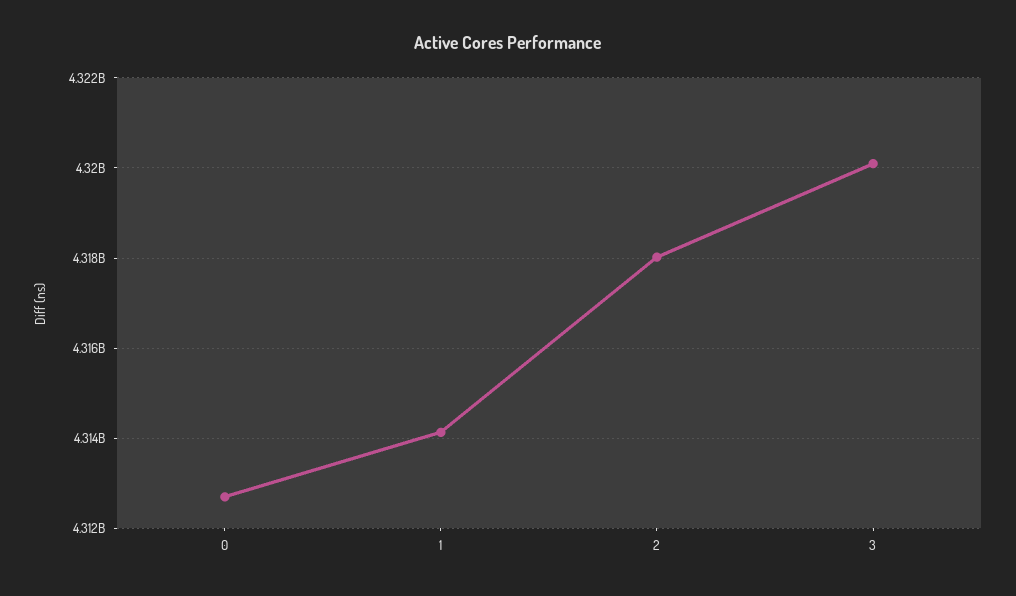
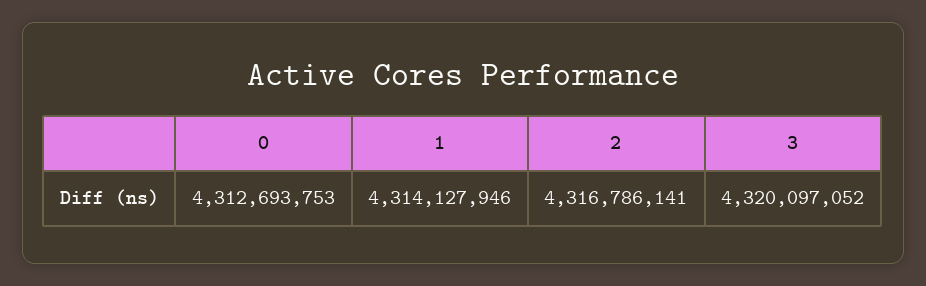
  {
    "0": 4312693753,
    "1": 4314127946,
-   "2": 4318000000,
+   "2": 4316786141,
    "3": 4320097052
  }

